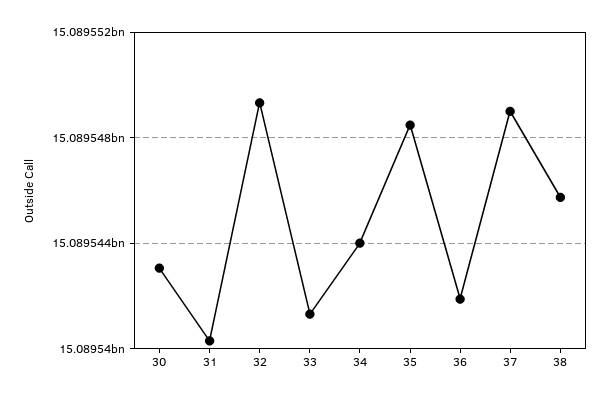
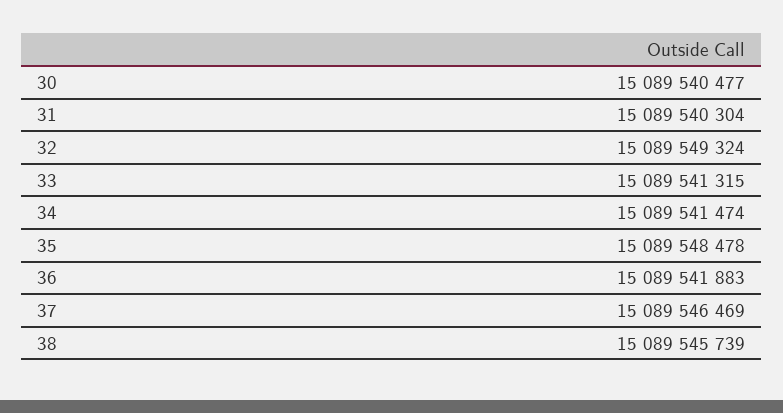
  {
-   "30": 15089543000,
+   "30": 15089540477,
    "31": 15089540304,
    "32": 15089549324,
    "33": 15089541315,
-   "34": 15089544000,
+   "34": 15089541474,
    "35": 15089548478,
    "36": 15089541883,
-   "37": 15089549000,
+   "37": 15089546469,
    "38": 15089545739
  }

